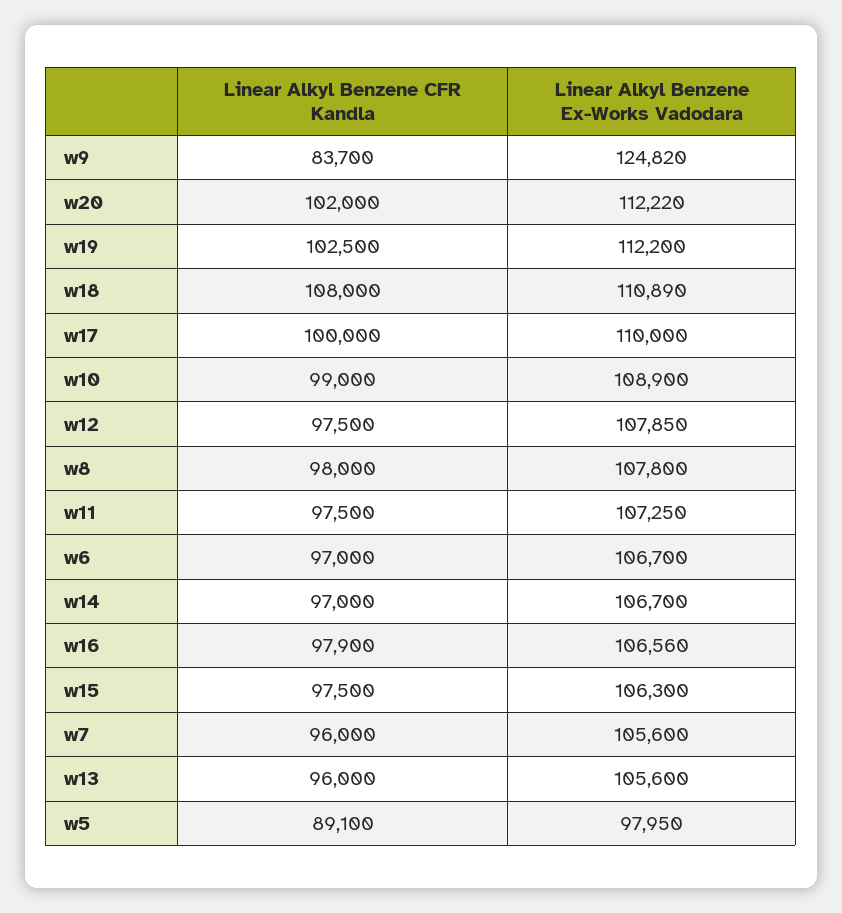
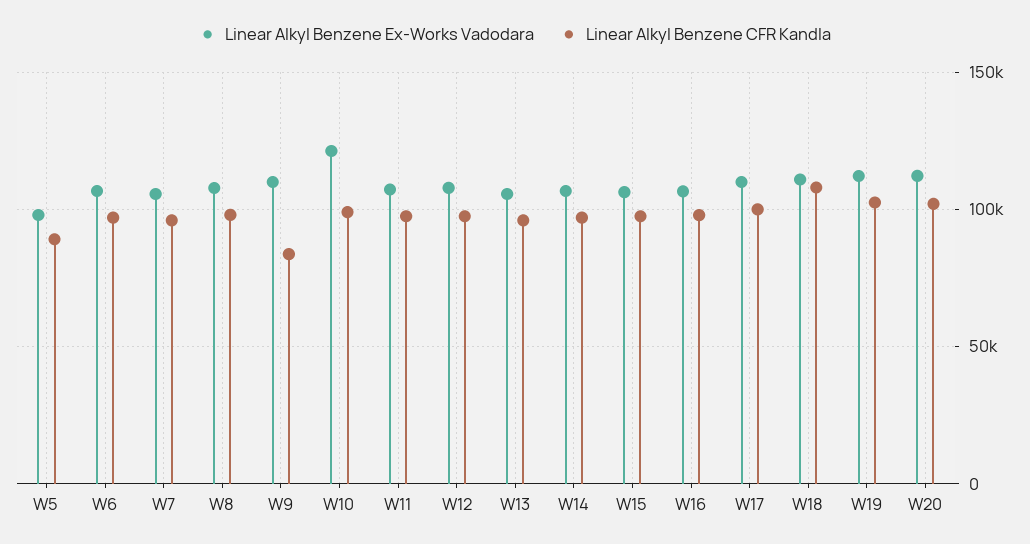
  {
    "Linear Alkyl Benzene CFR Kandla": {
      "w9": 83700,
      "w20": 102000,
      "w19": 102500,
      "w18": 108000,
      "w17": 100000,
      "w10": 99000,
      "w12": 97500,
      "w8": 98000,
      "w11": 97500,
      "w6": 97000,
      "w14": 97000,
      "w16": 97900,
      "w15": 97500,
      "w7": 96000,
      "w13": 96000,
      "w5": 89100
    },
    "Linear Alkyl Benzene Ex-Works Vadodara": {
-     "w9": 124820,
+     "w9": 110000,
      "w20": 112220,
      "w19": 112200,
      "w18": 110890,
      "w17": 110000,
-     "w10": 108900,
+     "w10": 120000,
      "w12": 107850,
      "w8": 107800,
      "w11": 107250,
      "w6": 106700,
      "w14": 106700,
      "w16": 106560,
      "w15": 106300,
      "w7": 105600,
      "w13": 105600,
      "w5": 97950
    }
  }

